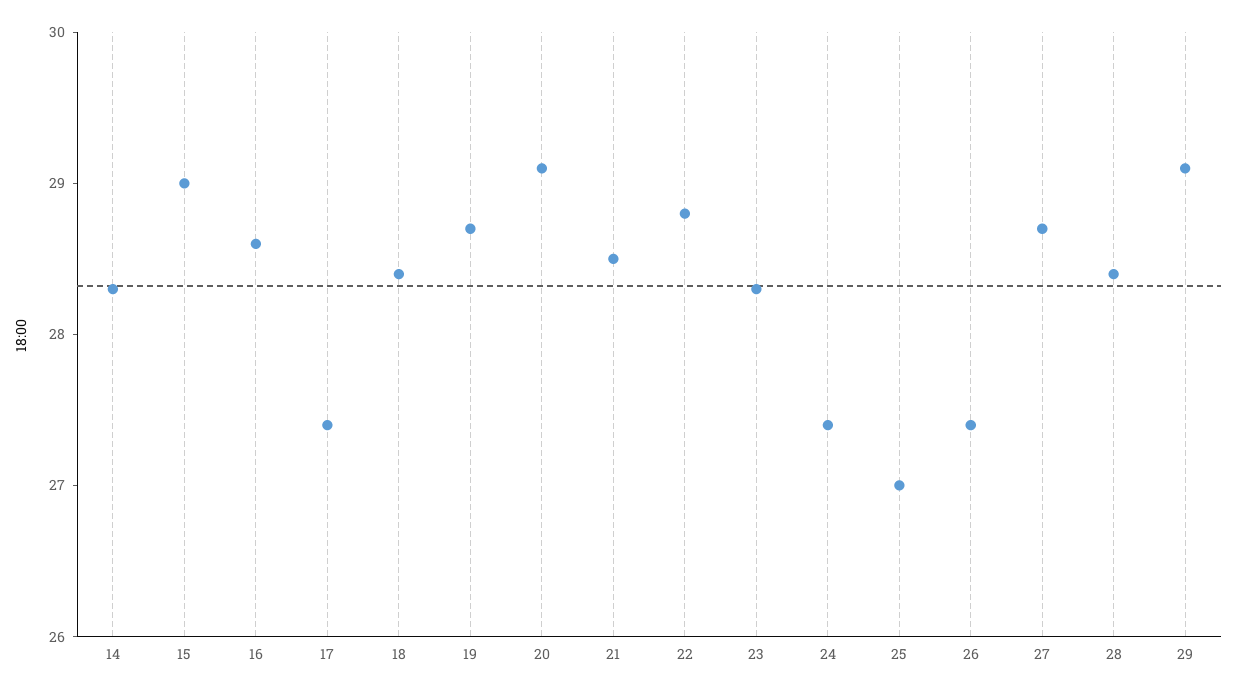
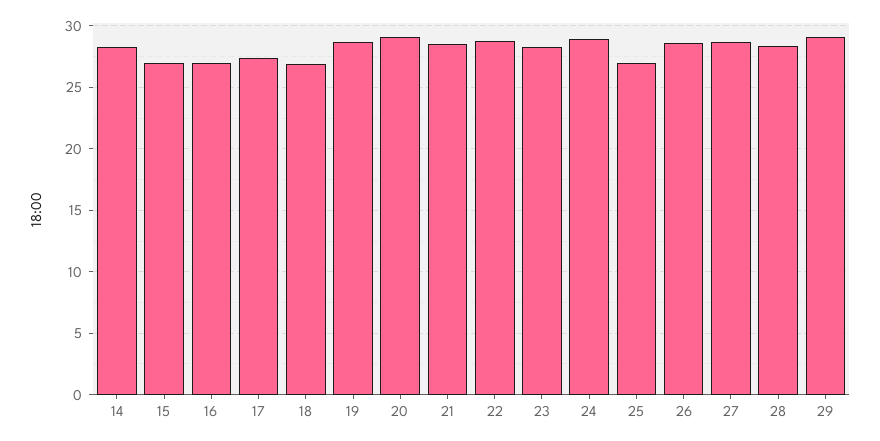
  {
    "14": 28.3,
-   "15": 29,
+   "15": 27,
-   "16": 28.6,
+   "16": 27,
    "17": 27.4,
-   "18": 28.4,
+   "18": 27,
    "19": 28.7,
    "20": 29.1,
    "21": 28.5,
    "22": 28.8,
    "23": 28.3,
-   "24": 27.4,
+   "24": 29,
    "25": 27,
-   "26": 27.4,
+   "26": 28.5,
    "27": 28.7,
    "28": 28.4,
    "29": 29.1
  }

